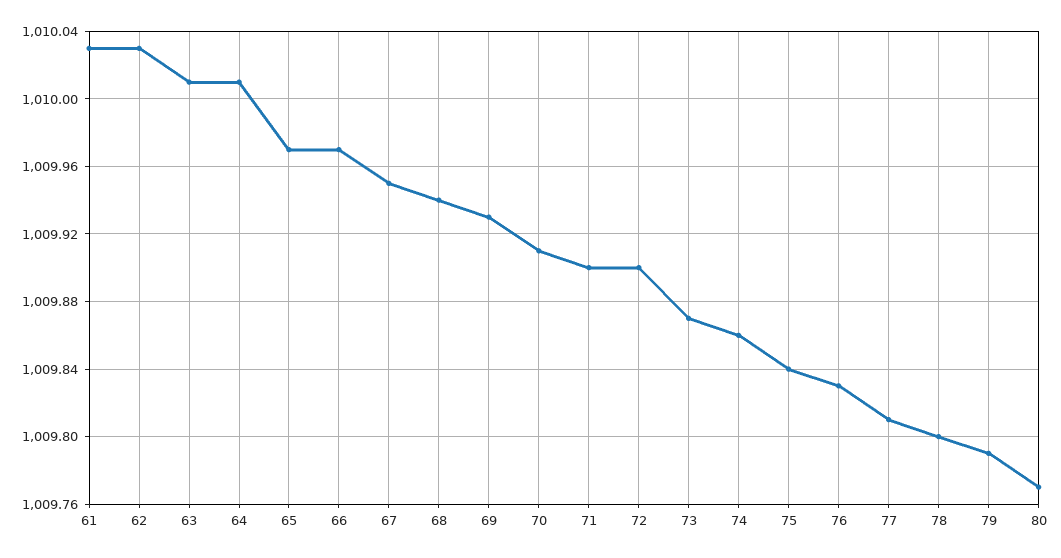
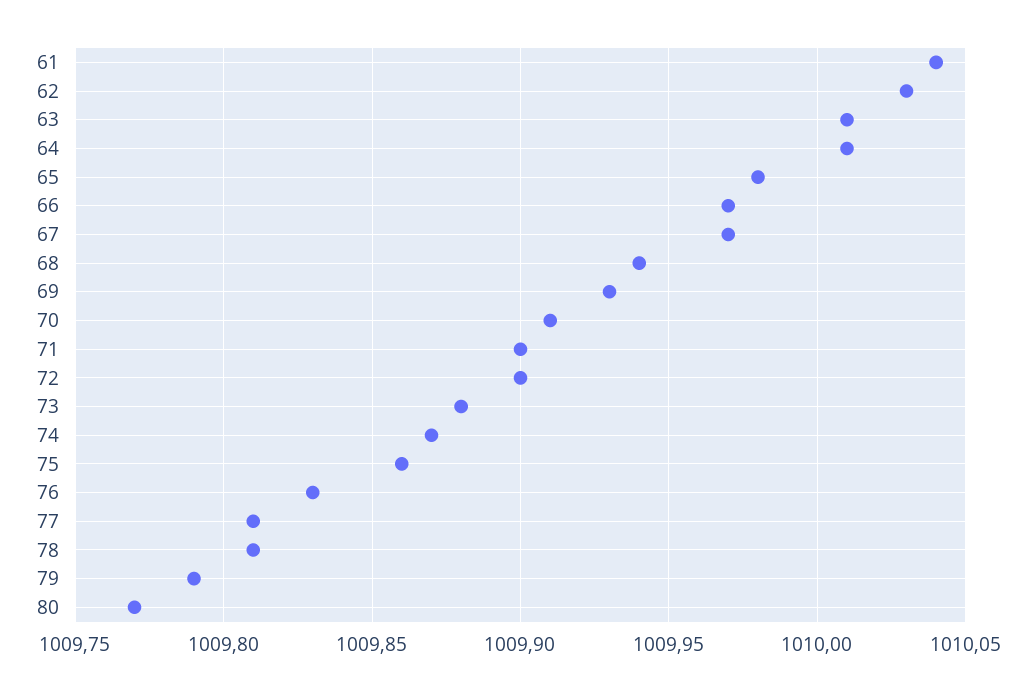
  {
-   "61": 1010.03,
+   "61": 1010.04,
    "62": 1010.03,
    "63": 1010.01,
    "64": 1010.01,
-   "65": 1009.97,
+   "65": 1009.98,
    "66": 1009.97,
-   "67": 1009.95,
+   "67": 1009.97,
    "68": 1009.94,
    "69": 1009.93,
    "70": 1009.91,
    "71": 1009.9,
    "72": 1009.9,
-   "73": 1009.87,
+   "73": 1009.88,
-   "74": 1009.86,
+   "74": 1009.87,
-   "75": 1009.84,
+   "75": 1009.86,
    "76": 1009.83,
    "77": 1009.81,
-   "78": 1009.8,
+   "78": 1009.81,
    "79": 1009.79,
    "80": 1009.77
  }

